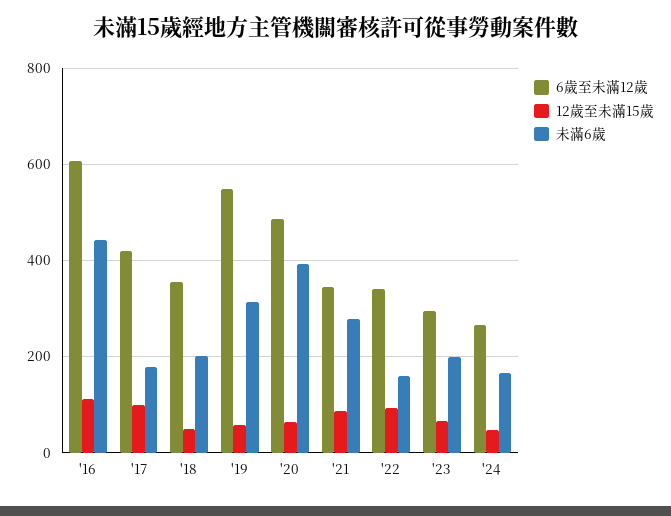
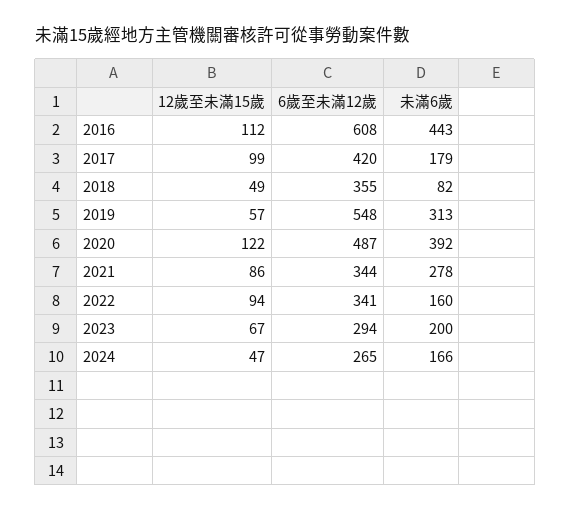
  {
    "6歲至未滿12歲": {
      "'16": 608,
      "'17": 420,
      "'18": 355,
      "'19": 548,
      "'20": 487,
      "'21": 344,
      "'22": 341,
      "'23": 294,
      "'24": 265
    },
    "12歲至未滿15歲": {
      "'16": 112,
      "'17": 99,
      "'18": 49,
      "'19": 57,
-     "'20": 60,
+     "'20": 122,
      "'21": 86,
      "'22": 94,
      "'23": 67,
      "'24": 47
    },
    "未滿6歲": {
      "'16": 443,
      "'17": 179,
-     "'18": 200,
+     "'18": 82,
      "'19": 313,
      "'20": 392,
      "'21": 278,
      "'22": 160,
      "'23": 200,
      "'24": 166
    }
  }

